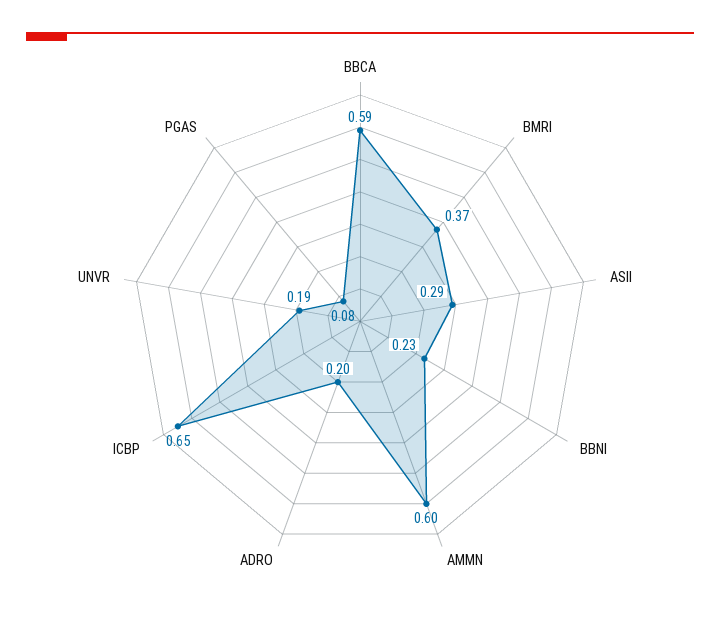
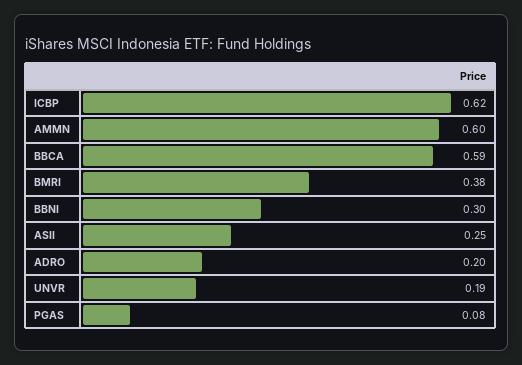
  {
    "BBCA": 0.59,
-   "BMRI": 0.37,
+   "BMRI": 0.38,
-   "ASII": 0.29,
+   "ASII": 0.25,
-   "BBNI": 0.23,
+   "BBNI": 0.3,
    "AMMN": 0.6,
    "ADRO": 0.2,
-   "ICBP": 0.65,
+   "ICBP": 0.62,
    "UNVR": 0.19,
    "PGAS": 0.08
  }

